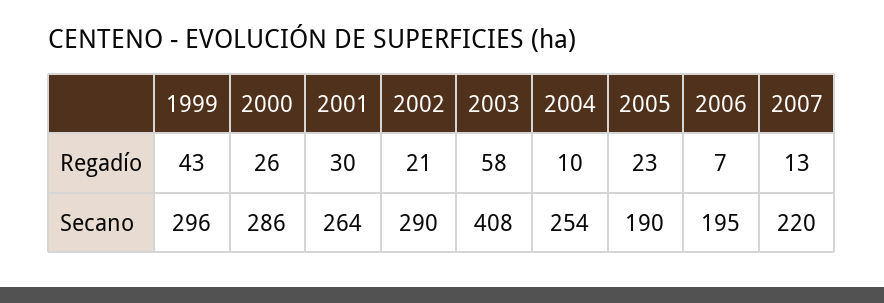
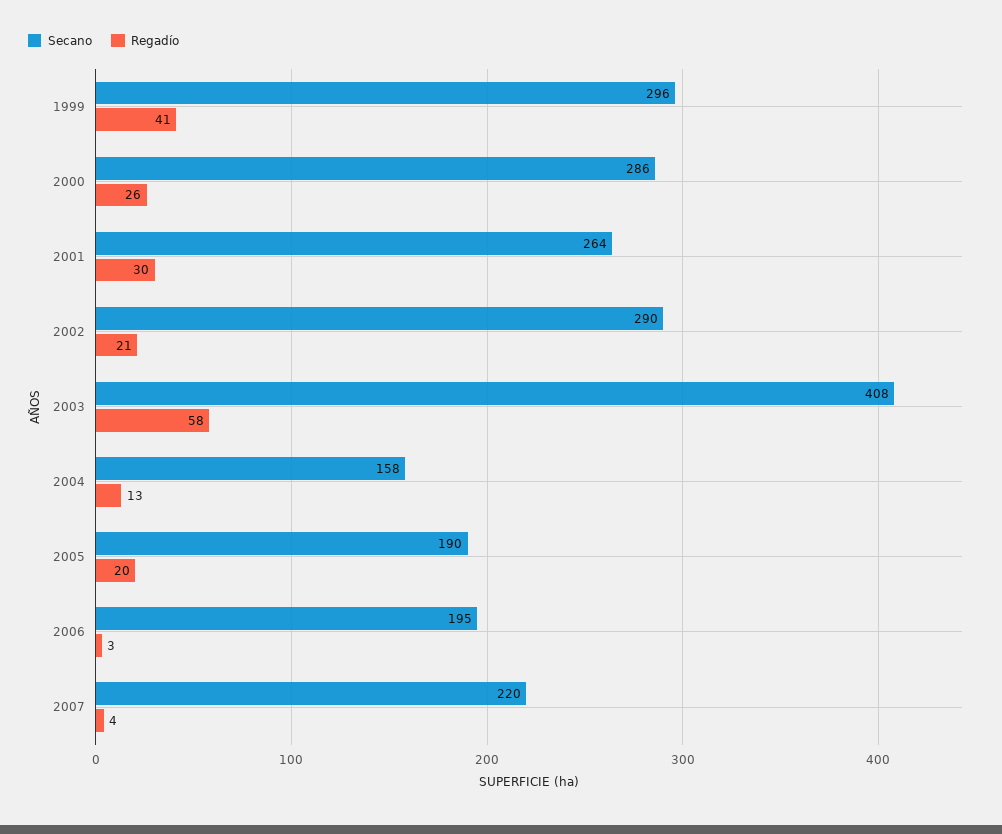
  {
    "Regadío": {
-     "1999": 43,
+     "1999": 41,
      "2000": 26,
      "2001": 30,
      "2002": 21,
      "2003": 58,
-     "2004": 10,
+     "2004": 13,
-     "2005": 23,
+     "2005": 20,
-     "2006": 7,
+     "2006": 3,
-     "2007": 13
+     "2007": 4
    },
    "Secano": {
      "1999": 296,
      "2000": 286,
      "2001": 264,
      "2002": 290,
      "2003": 408,
-     "2004": 254,
+     "2004": 158,
      "2005": 190,
      "2006": 195,
      "2007": 220
    }
  }

